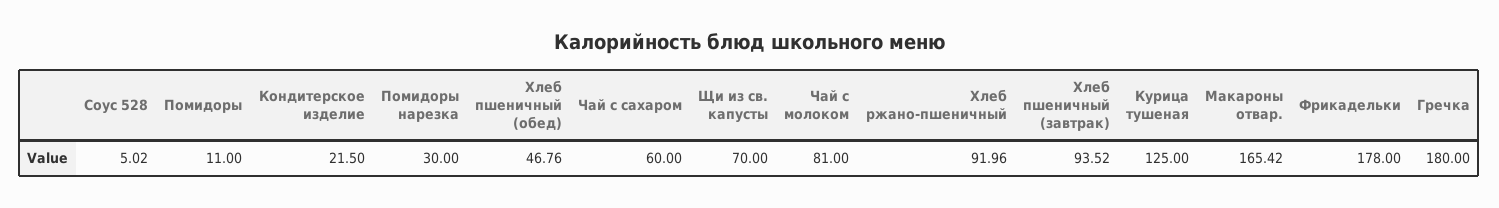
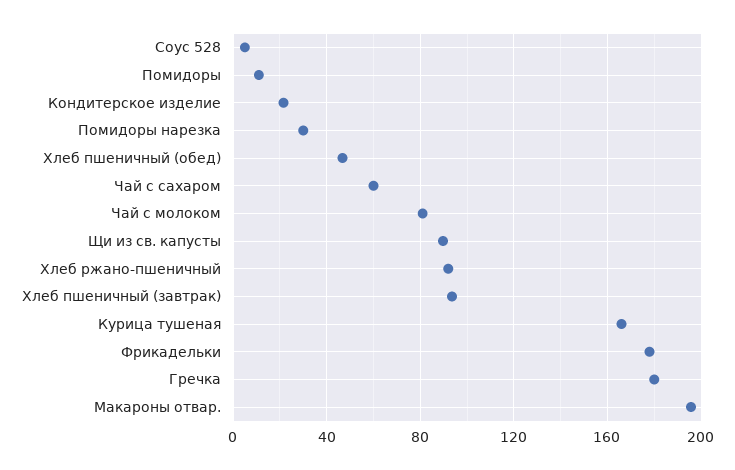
  {
    "Соус 528": 5.02,
    "Помидоры": 11,
    "Кондитерское изделие": 21.5,
    "Помидоры нарезка": 30,
    "Хлеб пшеничный (обед)": 46.76,
    "Чай с сахаром": 60,
-   "Щи из св. капусты": 70,
+   "Щи из св. капусты": 90,
    "Чай с молоком": 81,
    "Хлеб ржано-пшеничный": 91.96,
    "Хлеб пшеничный (завтрак)": 93.52,
-   "Курица тушеная": 125,
+   "Курица тушеная": 165,
-   "Макароны отвар.": 165.42,
+   "Макароны отвар.": 195,
    "Фрикадельки": 178,
    "Гречка": 180
  }

